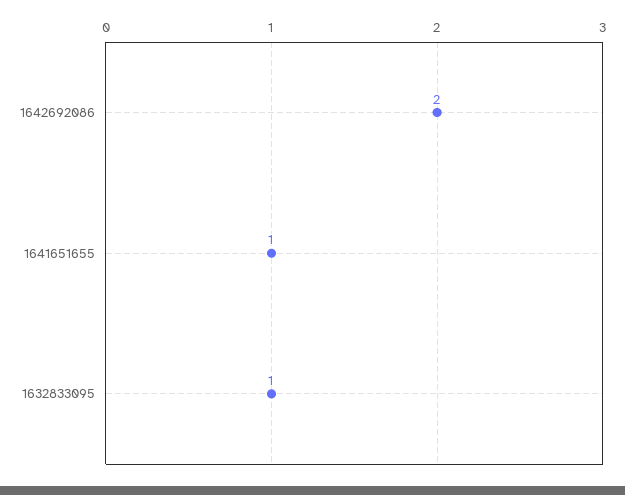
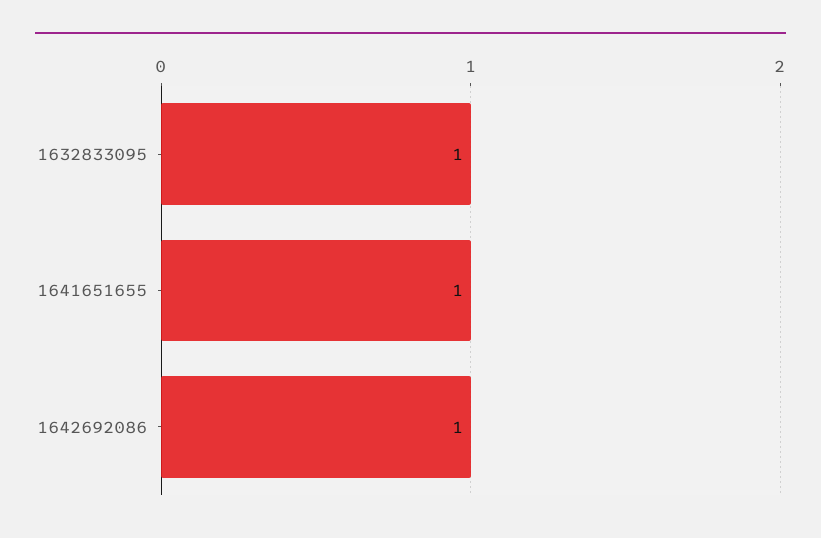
  {
-   "1642692086": 2,
+   "1642692086": 1,
    "1641651655": 1,
    "1632833095": 1
  }

